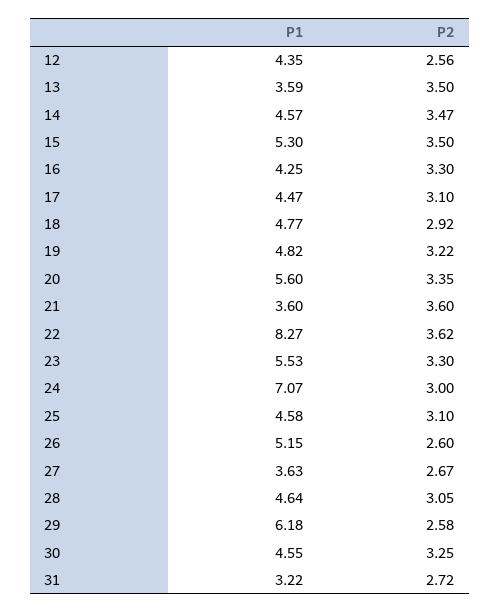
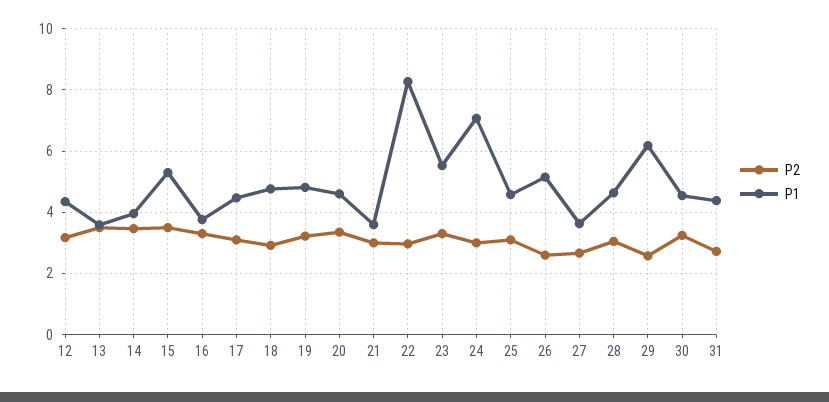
  {
    "P1": {
      "12": 4.35,
      "13": 3.59,
-     "14": 4.57,
+     "14": 4,
      "15": 5.3,
-     "16": 4.25,
+     "16": 3.8,
      "17": 4.47,
      "18": 4.77,
      "19": 4.82,
-     "20": 5.6,
+     "20": 4.6,
      "21": 3.6,
      "22": 8.27,
      "23": 5.53,
      "24": 7.07,
      "25": 4.58,
      "26": 5.15,
      "27": 3.63,
      "28": 4.64,
      "29": 6.18,
      "30": 4.55,
-     "31": 3.22
+     "31": 4.4
    },
    "P2": {
-     "12": 2.56,
+     "12": 3.2,
      "13": 3.5,
      "14": 3.47,
      "15": 3.5,
      "16": 3.3,
      "17": 3.1,
      "18": 2.92,
      "19": 3.22,
      "20": 3.35,
-     "21": 3.6,
+     "21": 3,
-     "22": 3.62,
+     "22": 3,
      "23": 3.3,
      "24": 3,
      "25": 3.1,
      "26": 2.6,
      "27": 2.67,
      "28": 3.05,
      "29": 2.58,
      "30": 3.25,
      "31": 2.72
    }
  }

